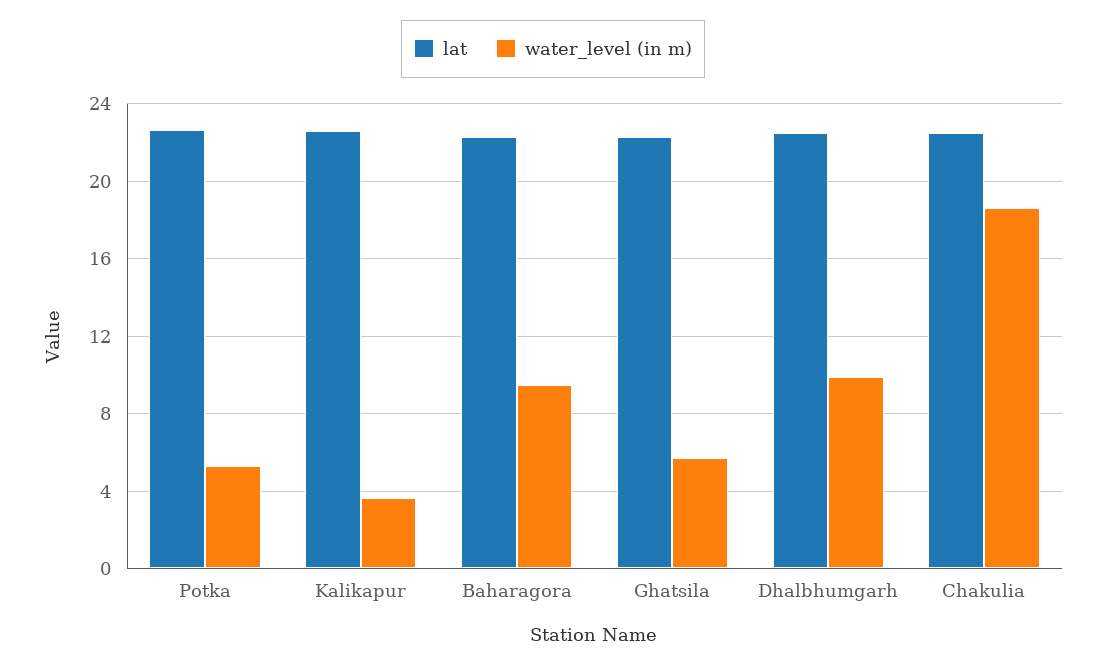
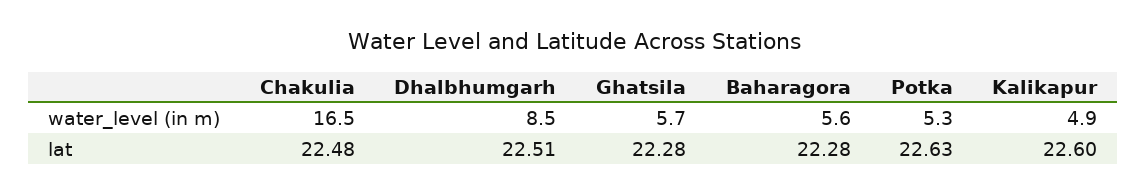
  {
    "lat": {
      "Potka": 22.63,
      "Kalikapur": 22.6,
      "Baharagora": 22.28,
      "Ghatsila": 22.28,
      "Dhalbhumgarh": 22.51,
      "Chakulia": 22.48
    },
    "water_level (in m)": {
      "Potka": 5.3,
-     "Kalikapur": 3.5,
+     "Kalikapur": 4.9,
-     "Baharagora": 9.5,
+     "Baharagora": 5.6,
      "Ghatsila": 5.7,
-     "Dhalbhumgarh": 10,
+     "Dhalbhumgarh": 8.5,
-     "Chakulia": 18.5
+     "Chakulia": 16.5
    }
  }

